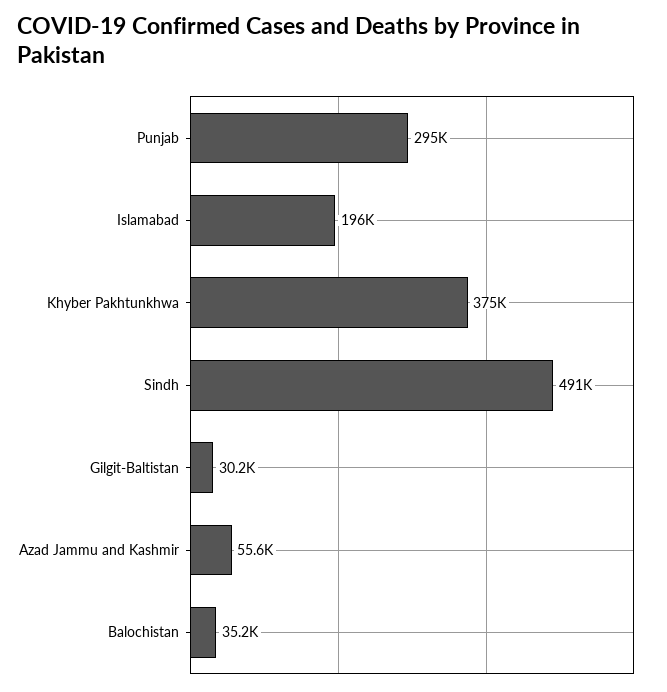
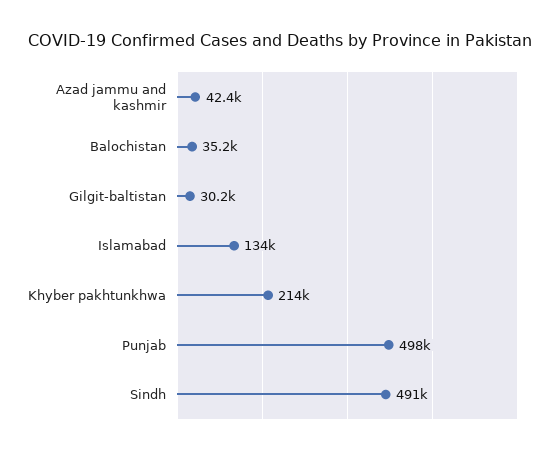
  {
-   "Punjab": 295000,
+   "Punjab": 498000,
-   "Islamabad": 196000,
+   "Islamabad": 134000,
-   "Khyber Pakhtunkhwa": 375000,
+   "Khyber Pakhtunkhwa": 214000,
    "Sindh": 491000,
    "Gilgit-Baltistan": 30200,
-   "Azad Jammu and Kashmir": 55600,
+   "Azad Jammu and Kashmir": 42400,
    "Balochistan": 35200
  }

